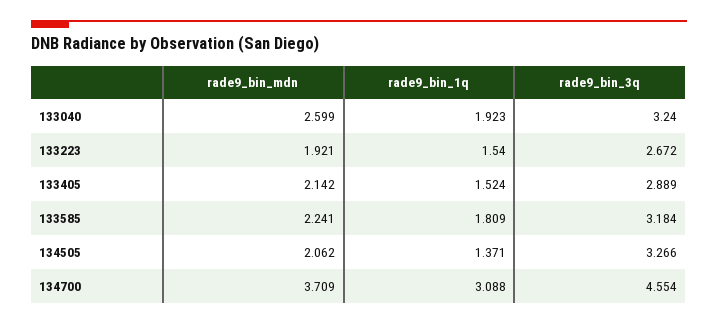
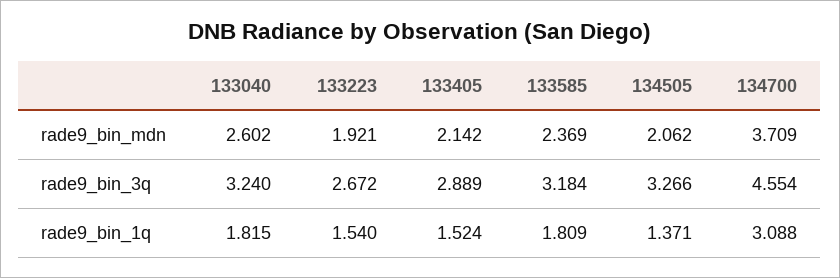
  {
    "rade9_bin_mdn": {
-     "133040": 2.599,
+     "133040": 2.602,
      "133223": 1.921,
      "133405": 2.142,
-     "133585": 2.241,
+     "133585": 2.369,
      "134505": 2.062,
      "134700": 3.709
    },
    "rade9_bin_1q": {
-     "133040": 1.923,
+     "133040": 1.815,
      "133223": 1.54,
      "133405": 1.524,
      "133585": 1.809,
      "134505": 1.371,
      "134700": 3.088
    },
    "rade9_bin_3q": {
      "133040": 3.24,
      "133223": 2.672,
      "133405": 2.889,
      "133585": 3.184,
      "134505": 3.266,
      "134700": 4.554
    }
  }

